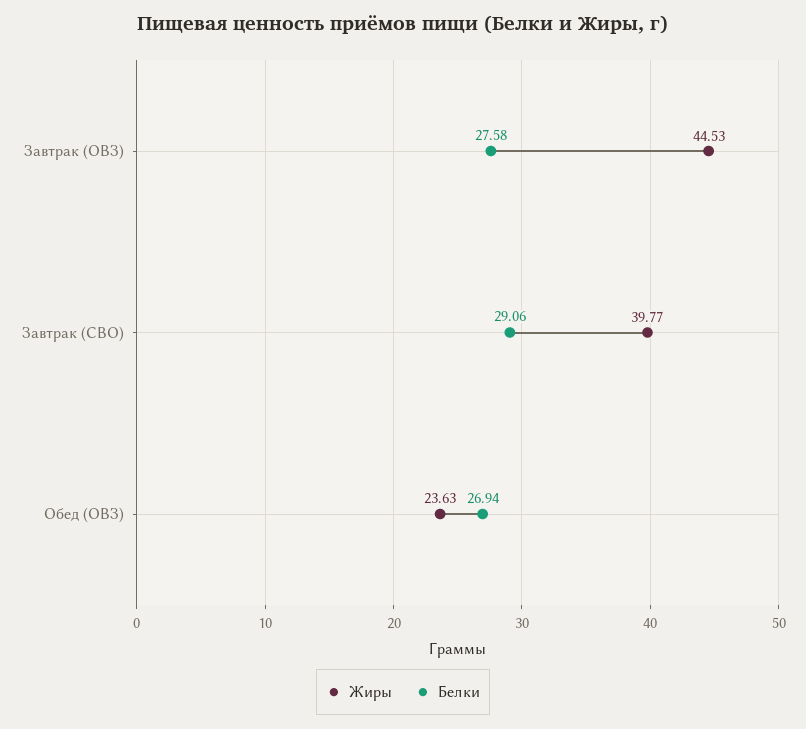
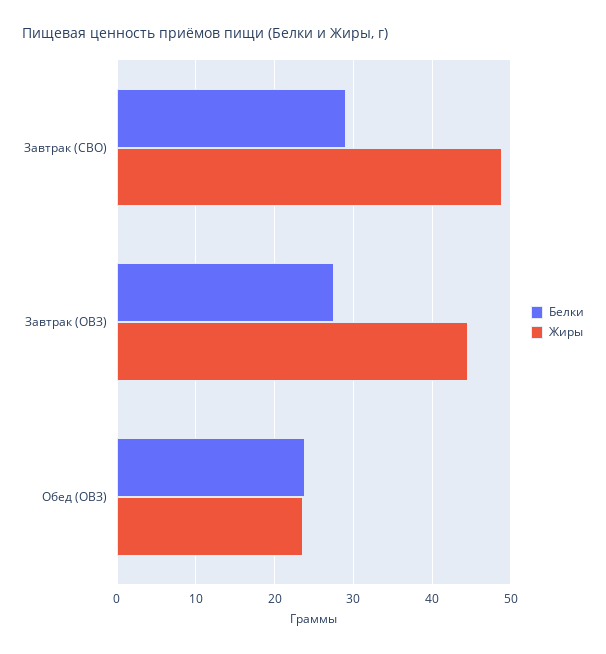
  {
    "Жиры": {
      "Завтрак (ОВЗ)": 44.53,
-     "Завтрак (СВО)": 39.77,
+     "Завтрак (СВО)": 49,
      "Обед (ОВЗ)": 23.63
    },
    "Белки": {
      "Завтрак (ОВЗ)": 27.58,
      "Завтрак (СВО)": 29.06,
-     "Обед (ОВЗ)": 26.94
+     "Обед (ОВЗ)": 24
    }
  }

